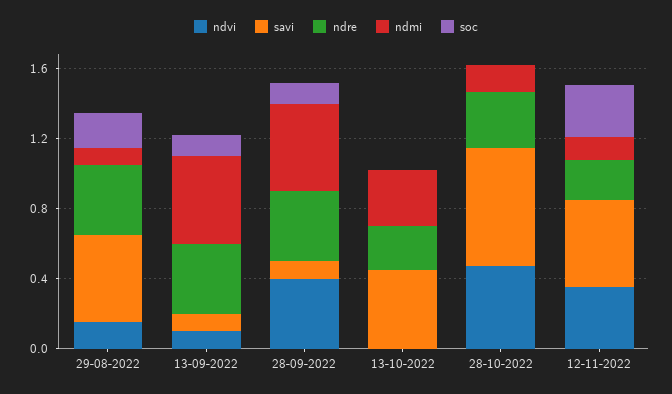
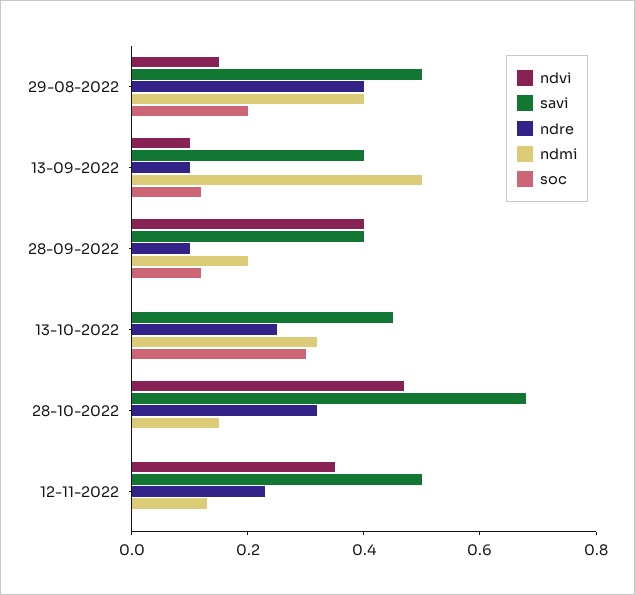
  {
    "ndvi": {
      "29-08-2022": 0.15,
      "13-09-2022": 0.1,
      "28-09-2022": 0.4,
      "13-10-2022": 0,
      "28-10-2022": 0.45,
      "12-11-2022": 0.35
    },
    "savi": {
      "29-08-2022": 0.5,
-     "13-09-2022": 0.1,
+     "13-09-2022": 0.4,
-     "28-09-2022": 0.1,
+     "28-09-2022": 0.4,
      "13-10-2022": 0.45,
      "28-10-2022": 0.7,
      "12-11-2022": 0.5
    },
    "ndre": {
      "29-08-2022": 0.4,
-     "13-09-2022": 0.4,
+     "13-09-2022": 0.1,
-     "28-09-2022": 0.4,
+     "28-09-2022": 0.1,
      "13-10-2022": 0.25,
      "28-10-2022": 0.3,
      "12-11-2022": 0.25
    },
    "ndmi": {
-     "29-08-2022": 0.1,
+     "29-08-2022": 0.4,
      "13-09-2022": 0.5,
-     "28-09-2022": 0.5,
+     "28-09-2022": 0.2,
      "13-10-2022": 0.3,
      "28-10-2022": 0.15,
      "12-11-2022": 0.15
    },
    "soc": {
      "29-08-2022": 0.2,
      "13-09-2022": 0.1,
      "28-09-2022": 0.1,
-     "13-10-2022": 0,
+     "13-10-2022": 0.3,
      "28-10-2022": 0,
-     "12-11-2022": 0.3
+     "12-11-2022": 0
    }
  }

